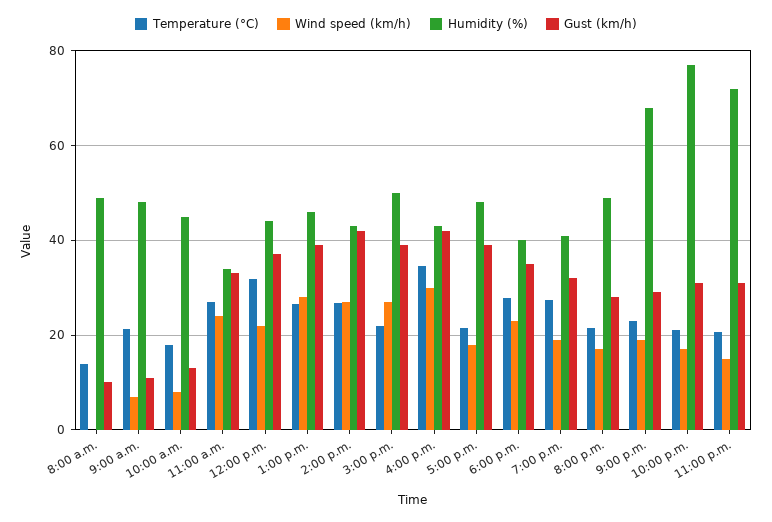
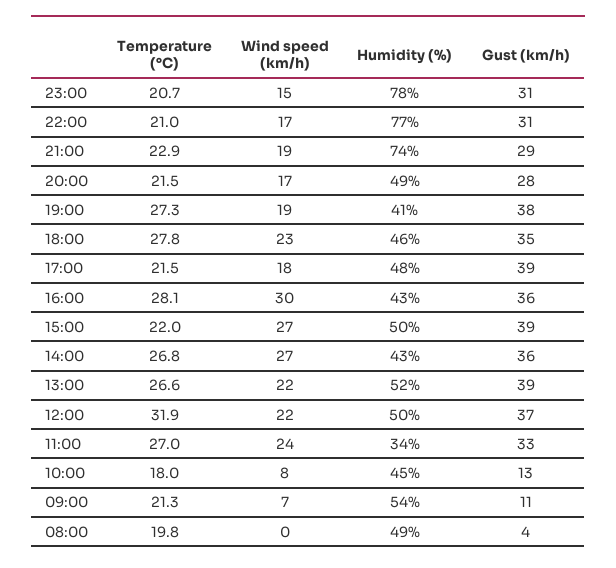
  {
    "Temperature (°C)": {
-     "8:00 a.m.": 14,
+     "8:00 a.m.": 19.8,
      "9:00 a.m.": 21.3,
      "10:00 a.m.": 18,
      "11:00 a.m.": 27,
      "12:00 p.m.": 31.9,
      "1:00 p.m.": 26.6,
      "2:00 p.m.": 26.8,
      "3:00 p.m.": 22,
-     "4:00 p.m.": 34,
+     "4:00 p.m.": 28.1,
      "5:00 p.m.": 21.5,
      "6:00 p.m.": 27.8,
      "7:00 p.m.": 27.3,
      "8:00 p.m.": 21.5,
      "9:00 p.m.": 22.9,
      "10:00 p.m.": 21,
      "11:00 p.m.": 20.7
    },
    "Wind speed (km/h)": {
      "8:00 a.m.": 0,
      "9:00 a.m.": 7,
      "10:00 a.m.": 8,
      "11:00 a.m.": 24,
      "12:00 p.m.": 22,
-     "1:00 p.m.": 28,
+     "1:00 p.m.": 22,
      "2:00 p.m.": 27,
      "3:00 p.m.": 27,
      "4:00 p.m.": 30,
      "5:00 p.m.": 18,
      "6:00 p.m.": 23,
      "7:00 p.m.": 19,
      "8:00 p.m.": 17,
      "9:00 p.m.": 19,
      "10:00 p.m.": 17,
      "11:00 p.m.": 15
    },
    "Humidity (%)": {
      "8:00 a.m.": 49,
-     "9:00 a.m.": 48,
+     "9:00 a.m.": 54,
      "10:00 a.m.": 45,
      "11:00 a.m.": 34,
-     "12:00 p.m.": 44,
+     "12:00 p.m.": 50,
-     "1:00 p.m.": 46,
+     "1:00 p.m.": 52,
      "2:00 p.m.": 43,
      "3:00 p.m.": 50,
      "4:00 p.m.": 43,
      "5:00 p.m.": 48,
-     "6:00 p.m.": 40,
+     "6:00 p.m.": 46,
      "7:00 p.m.": 41,
      "8:00 p.m.": 49,
-     "9:00 p.m.": 68,
+     "9:00 p.m.": 74,
      "10:00 p.m.": 77,
-     "11:00 p.m.": 72
+     "11:00 p.m.": 78
    },
    "Gust (km/h)": {
-     "8:00 a.m.": 10,
+     "8:00 a.m.": 4,
      "9:00 a.m.": 11,
      "10:00 a.m.": 13,
      "11:00 a.m.": 33,
      "12:00 p.m.": 37,
      "1:00 p.m.": 39,
-     "2:00 p.m.": 42,
+     "2:00 p.m.": 36,
      "3:00 p.m.": 39,
-     "4:00 p.m.": 42,
+     "4:00 p.m.": 36,
      "5:00 p.m.": 39,
      "6:00 p.m.": 35,
-     "7:00 p.m.": 32,
+     "7:00 p.m.": 38,
      "8:00 p.m.": 28,
      "9:00 p.m.": 29,
      "10:00 p.m.": 31,
      "11:00 p.m.": 31
    }
  }

